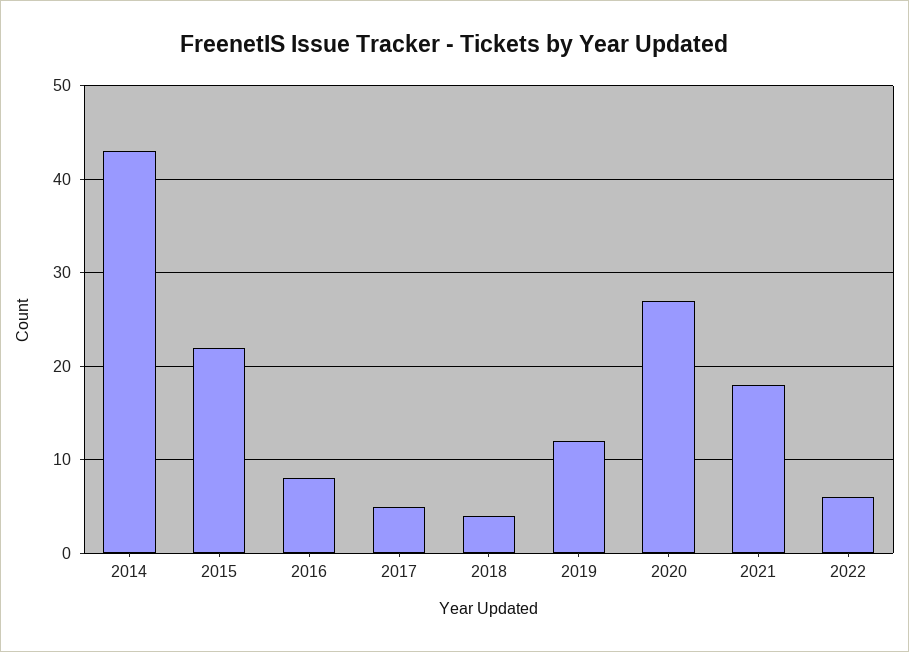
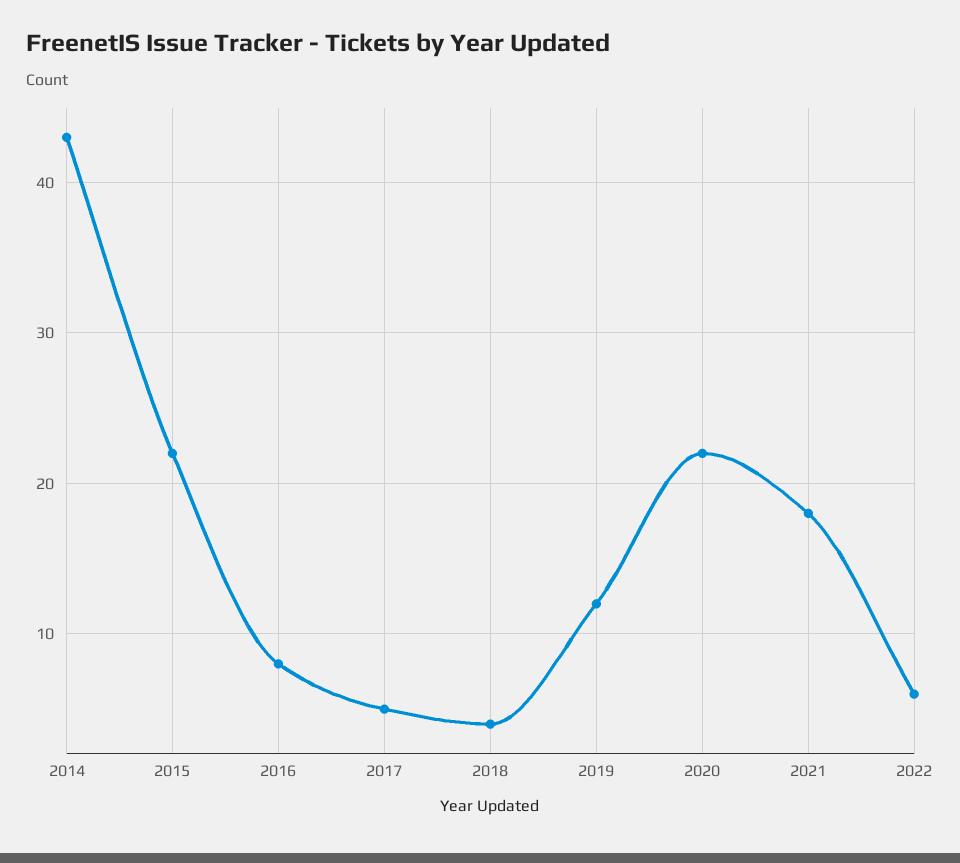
  {
    "2014": 43,
    "2015": 22,
    "2016": 8,
    "2017": 5,
    "2018": 4,
    "2019": 12,
-   "2020": 27,
+   "2020": 22,
    "2021": 18,
    "2022": 6
  }

